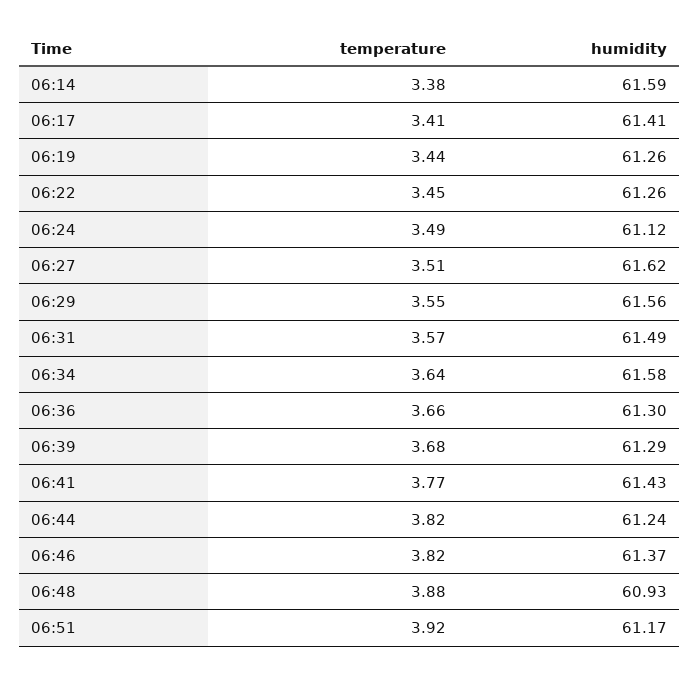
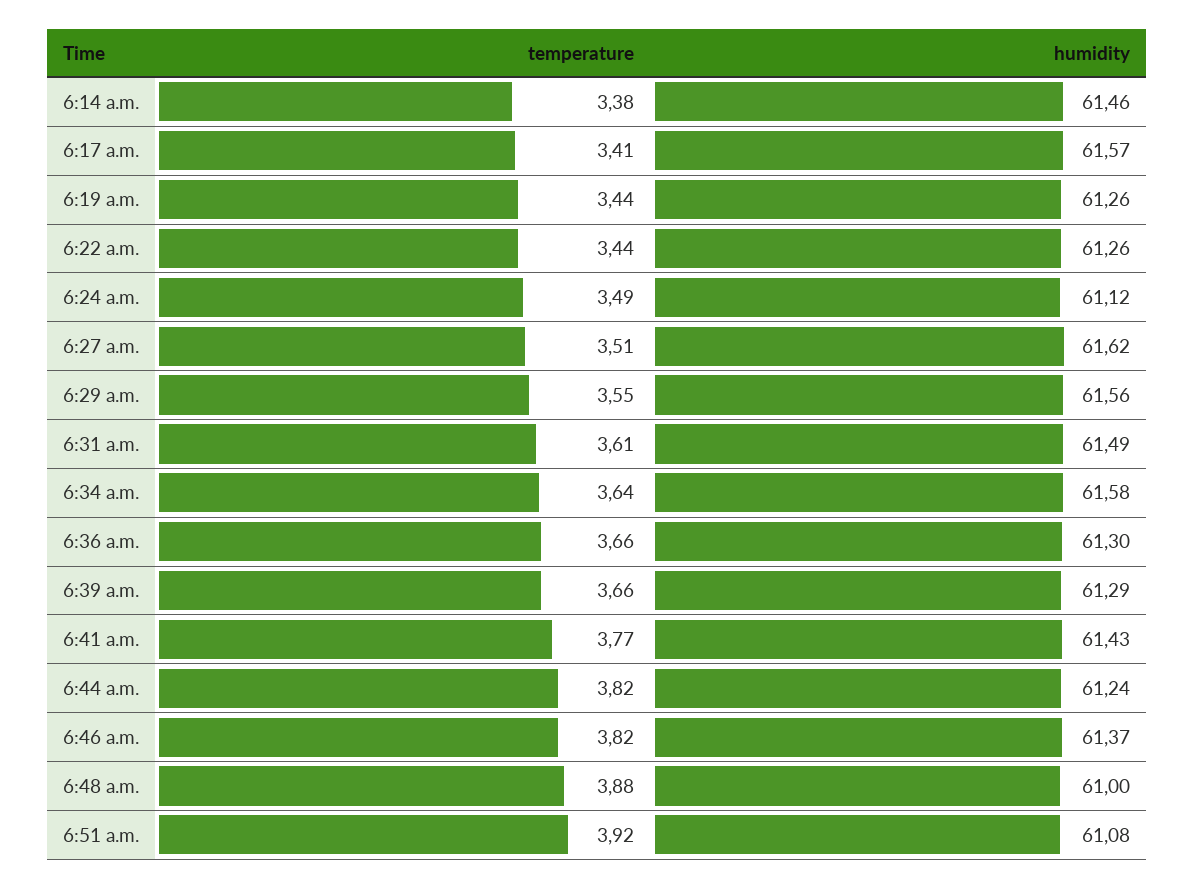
  {
    "temperature": {
      "06:14": 3.38,
      "06:17": 3.41,
      "06:19": 3.44,
-     "06:22": 3.45,
+     "06:22": 3.44,
      "06:24": 3.49,
      "06:27": 3.51,
      "06:29": 3.55,
-     "06:31": 3.57,
+     "06:31": 3.61,
      "06:34": 3.64,
      "06:36": 3.66,
-     "06:39": 3.68,
+     "06:39": 3.66,
      "06:41": 3.77,
      "06:44": 3.82,
      "06:46": 3.82,
      "06:48": 3.88,
      "06:51": 3.92
    },
    "humidity": {
-     "06:14": 61.59,
+     "06:14": 61.46,
-     "06:17": 61.41,
+     "06:17": 61.57,
      "06:19": 61.26,
      "06:22": 61.26,
      "06:24": 61.12,
      "06:27": 61.62,
      "06:29": 61.56,
      "06:31": 61.49,
      "06:34": 61.58,
      "06:36": 61.3,
      "06:39": 61.29,
      "06:41": 61.43,
      "06:44": 61.24,
      "06:46": 61.37,
-     "06:48": 60.93,
+     "06:48": 61,
-     "06:51": 61.17
+     "06:51": 61.08
    }
  }

